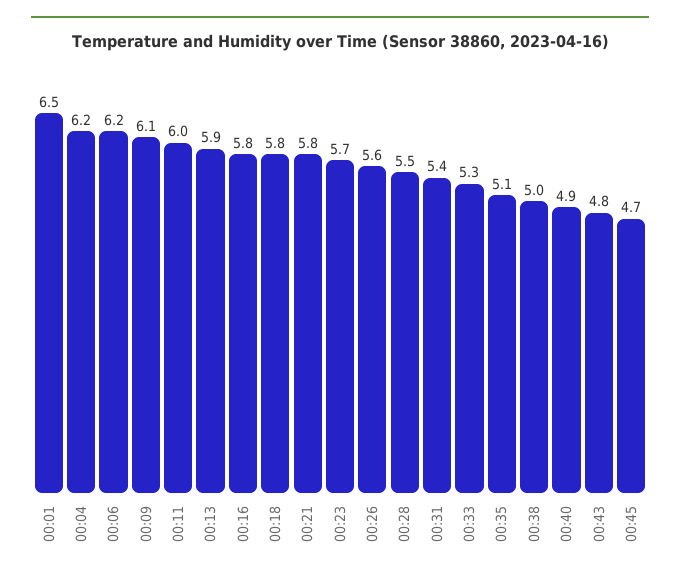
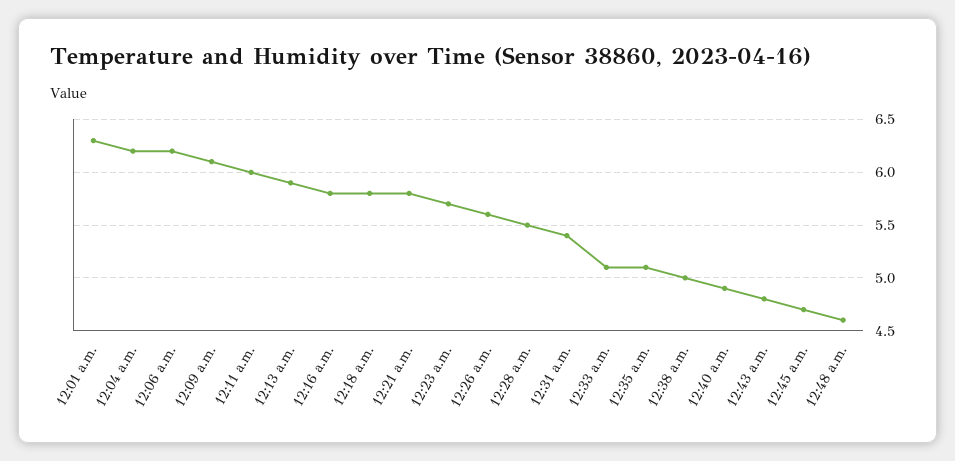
  {
-   "00:01": 6.5,
+   "00:01": 6.3,
    "00:04": 6.2,
    "00:06": 6.2,
    "00:09": 6.1,
    "00:11": 6,
    "00:13": 5.9,
    "00:16": 5.8,
    "00:18": 5.8,
    "00:21": 5.8,
    "00:23": 5.7,
    "00:26": 5.6,
    "00:28": 5.5,
    "00:31": 5.4,
-   "00:33": 5.3,
+   "00:33": 5.1,
    "00:35": 5.1,
    "00:38": 5,
    "00:40": 4.9,
    "00:43": 4.8,
-   "00:45": 4.7
+   "00:45": 4.7,
+   "12:48 a.m.": 4.6
  }

